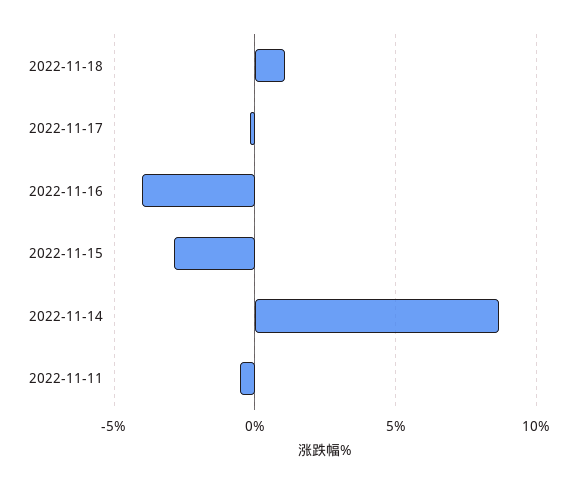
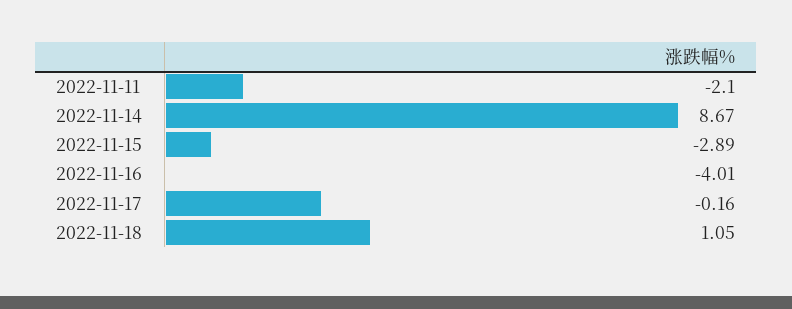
  {
    "2022-11-18": 1.05,
    "2022-11-17": -0.16,
    "2022-11-16": -4.01,
    "2022-11-15": -2.89,
    "2022-11-14": 8.67,
-   "2022-11-11": -0.5
+   "2022-11-11": -2.1
  }

